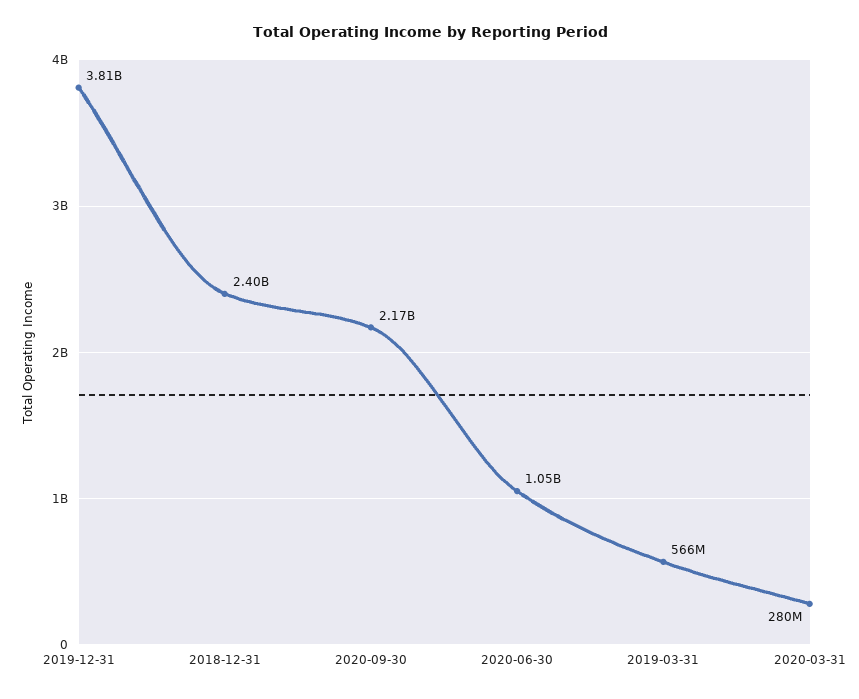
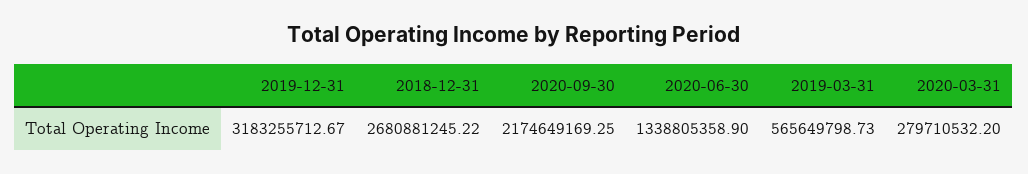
  {
-   "2019-12-31": 3810000000,
+   "2019-12-31": 3183255712.67,
-   "2018-12-31": 2400000000,
+   "2018-12-31": 2680881245.22,
    "2020-09-30": 2174649169.25,
-   "2020-06-30": 1050000000,
+   "2020-06-30": 1338805358.9,
    "2019-03-31": 565649798.73,
    "2020-03-31": 279710532.2
  }

